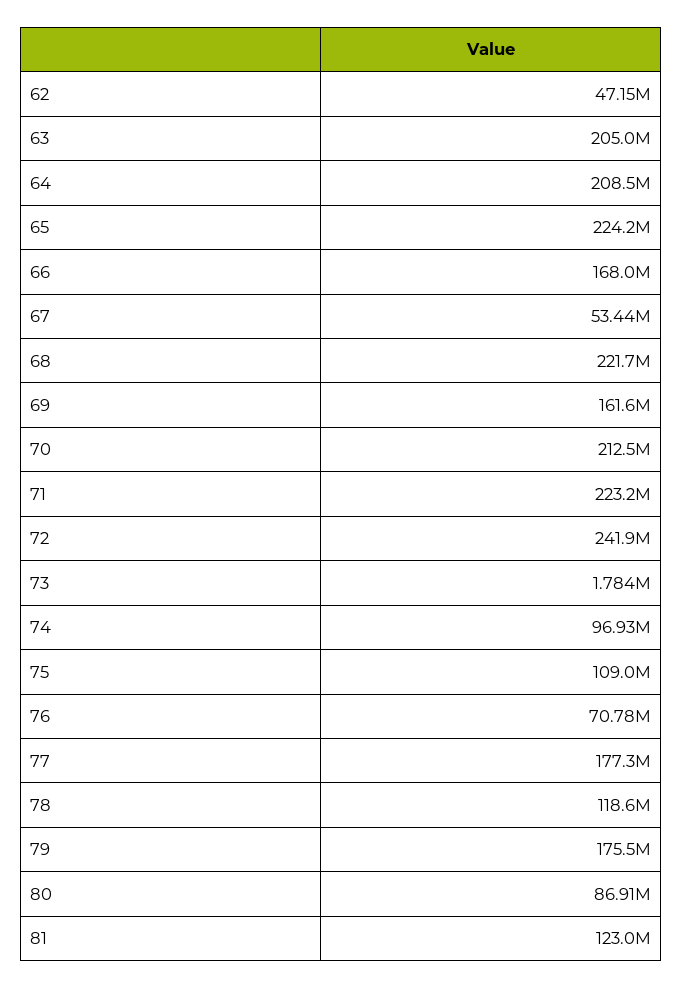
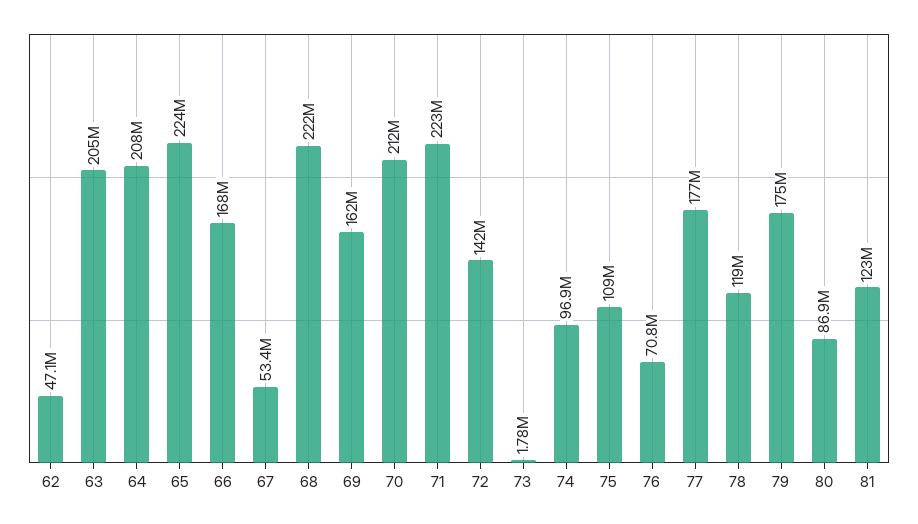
  {
    "62": 47150000,
    "63": 205000000,
    "64": 208500000,
    "65": 224200000,
    "66": 168000000,
    "67": 53440000,
    "68": 221700000,
    "69": 161600000,
    "70": 212500000,
    "71": 223200000,
-   "72": 241900000,
+   "72": 142000000,
    "73": 1784000,
    "74": 96930000,
    "75": 109000000,
    "76": 70780000,
    "77": 177300000,
    "78": 118600000,
    "79": 175500000,
    "80": 86910000,
    "81": 123000000
  }

